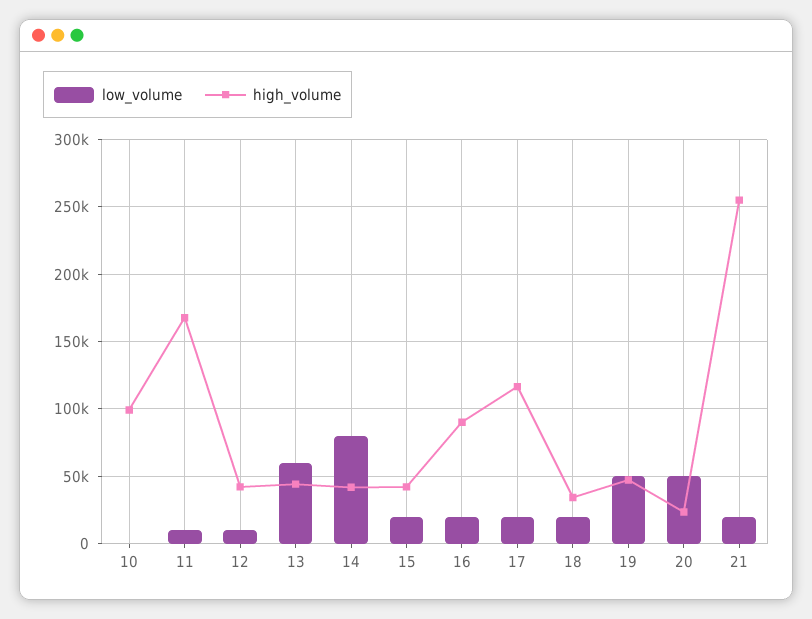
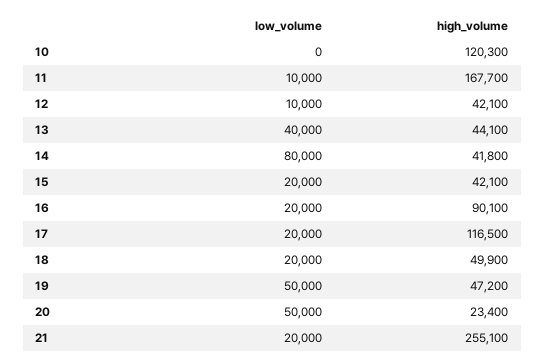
  {
    "low_volume": {
      "10": 0,
      "11": 10000,
      "12": 10000,
-     "13": 60000,
+     "13": 40000,
      "14": 80000,
      "15": 20000,
      "16": 20000,
      "17": 20000,
      "18": 20000,
      "19": 50000,
      "20": 50000,
      "21": 20000
    },
    "high_volume": {
-     "10": 100000,
+     "10": 120300,
      "11": 167700,
      "12": 42100,
      "13": 44100,
      "14": 41800,
      "15": 42100,
      "16": 90100,
      "17": 116500,
-     "18": 35000,
+     "18": 49900,
      "19": 47200,
      "20": 23400,
      "21": 255100
    }
  }

